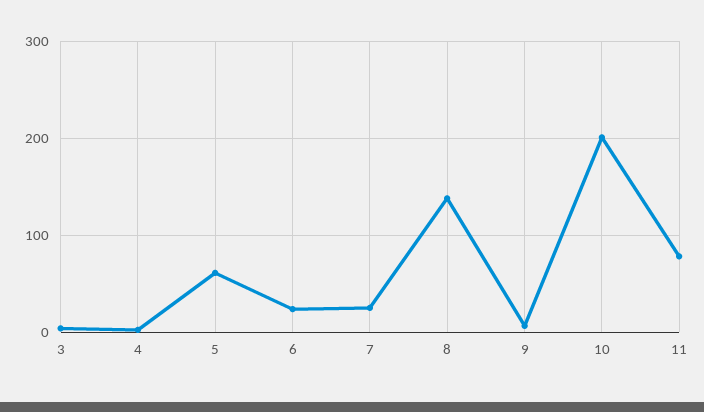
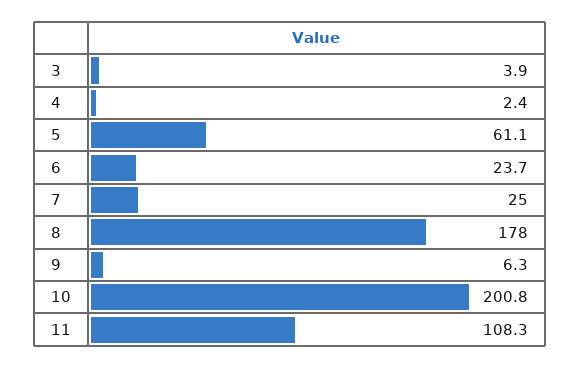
  {
    "3": 3.9,
    "4": 2.4,
    "5": 61.1,
    "6": 23.7,
    "7": 25,
-   "8": 140,
+   "8": 178,
    "9": 6.3,
    "10": 200.8,
-   "11": 80
+   "11": 108.3
  }

